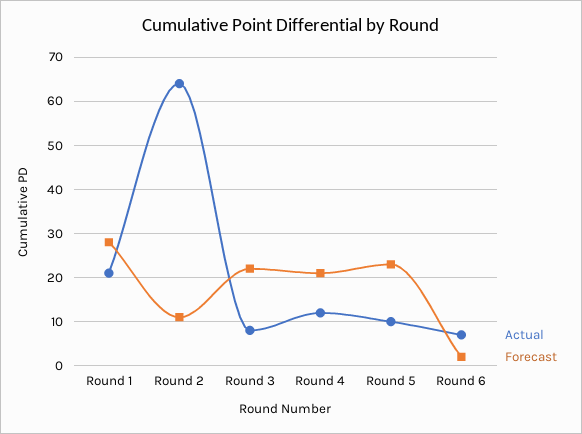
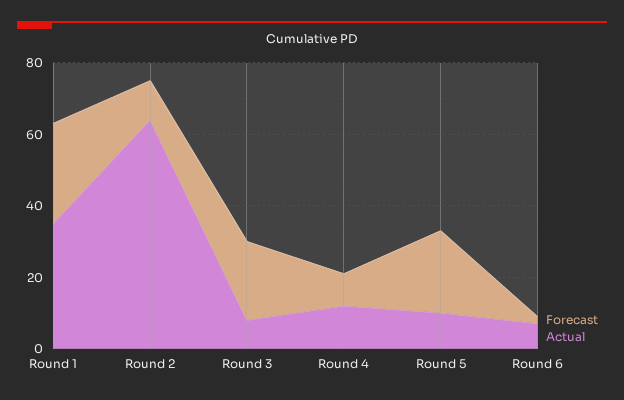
  {
    "Actual": {
-     "Round 1": 20,
+     "Round 1": 35,
      "Round 2": 65,
      "Round 3": 10,
      "Round 4": 10,
      "Round 5": 10,
      "Round 6": 5
    },
    "Forecast": {
      "Round 1": 30,
      "Round 2": 10,
      "Round 3": 20,
-     "Round 4": 20,
+     "Round 4": 10,
      "Round 5": 25,
      "Round 6": 0
    }
  }

